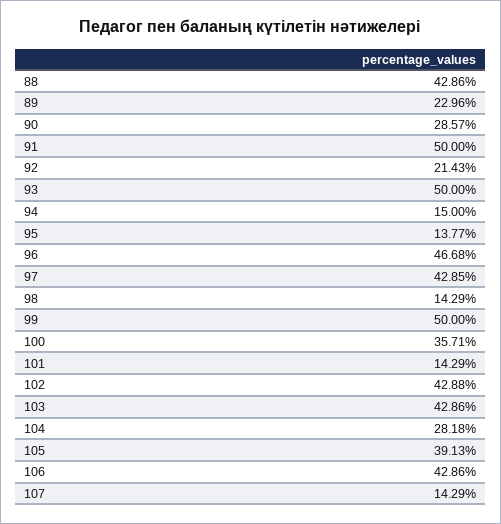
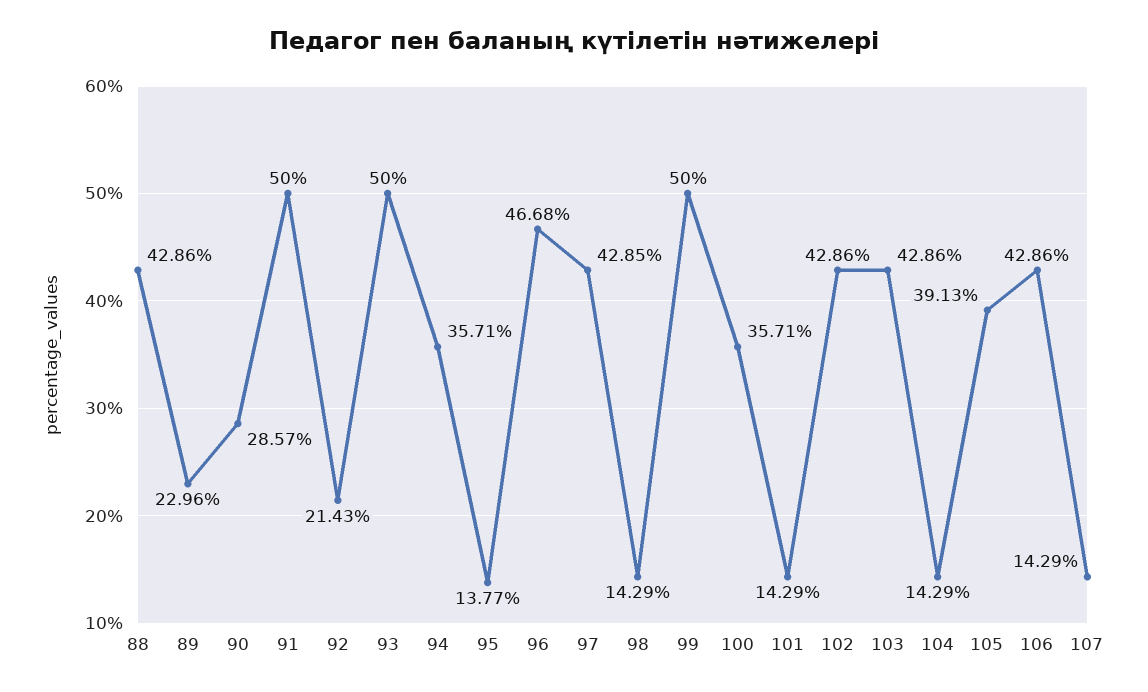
  {
    "88": 42.86,
    "89": 22.96,
    "90": 28.57,
    "91": 50,
    "92": 21.43,
    "93": 50,
-   "94": 15,
+   "94": 35.71,
    "95": 13.77,
    "96": 46.68,
    "97": 42.85,
    "98": 14.29,
    "99": 50,
    "100": 35.71,
    "101": 14.29,
-   "102": 42.88,
+   "102": 42.86,
    "103": 42.86,
-   "104": 28.18,
+   "104": 14.29,
    "105": 39.13,
    "106": 42.86,
    "107": 14.29
  }

